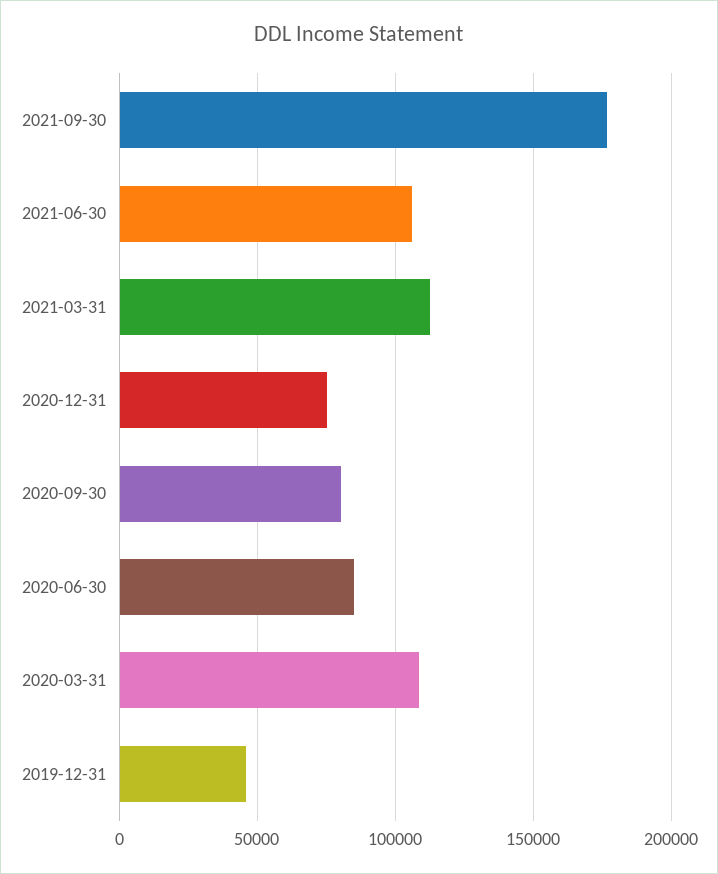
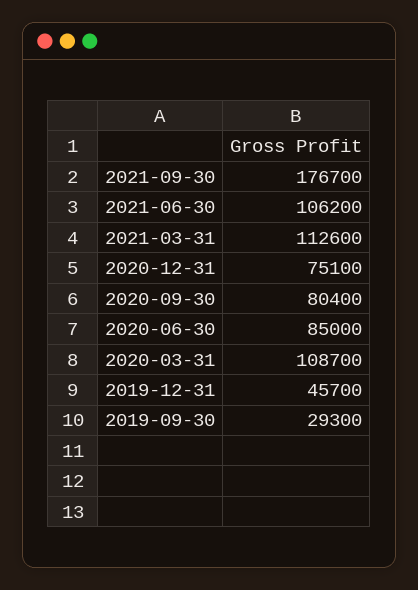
  {
    "2021-09-30": 176700,
    "2021-06-30": 106200,
    "2021-03-31": 112600,
    "2020-12-31": 75100,
    "2020-09-30": 80400,
    "2020-06-30": 85000,
    "2020-03-31": 108700,
-   "2019-12-31": 45700
+   "2019-12-31": 45700,
+   "2019-09-30": 29300
  }

